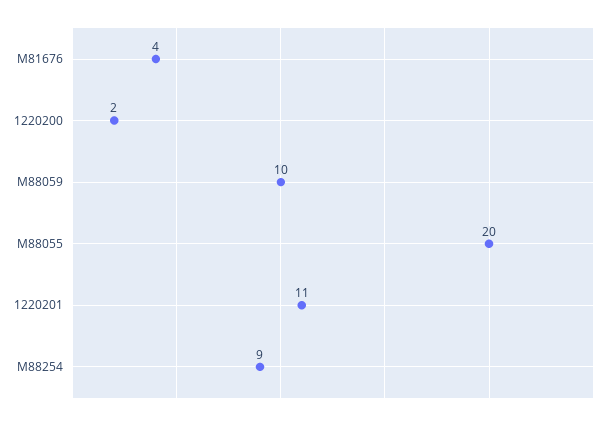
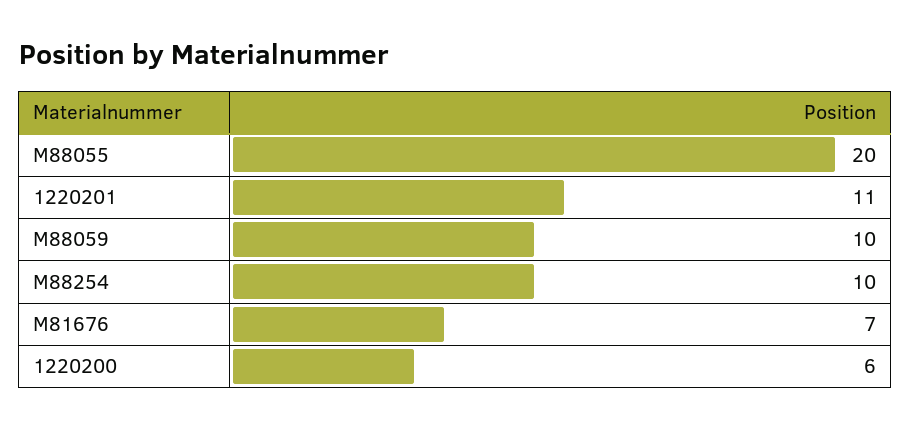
  {
-   "M81676": 4,
+   "M81676": 7,
-   "1220200": 2,
+   "1220200": 6,
    "M88059": 10,
    "M88055": 20,
    "1220201": 11,
-   "M88254": 9
+   "M88254": 10
  }

